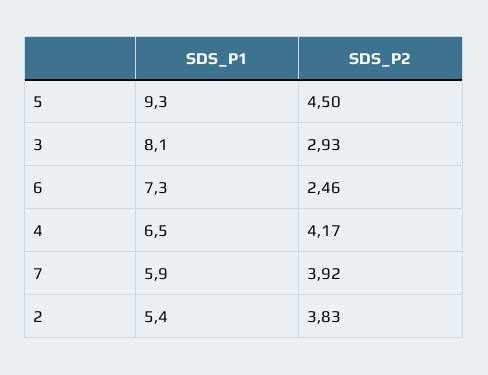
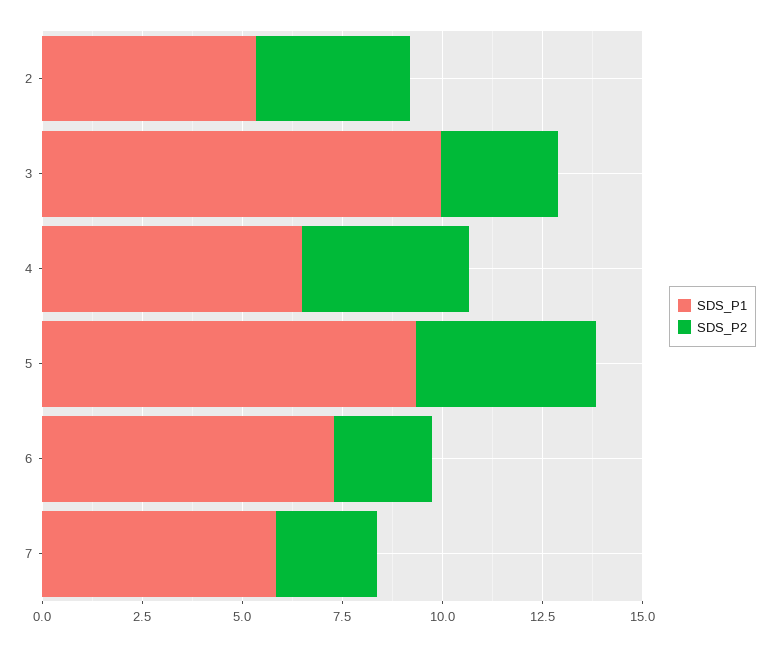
  {
    "SDS_P1": {
      "5": 9.3,
-     "3": 8.1,
+     "3": 10,
      "6": 7.3,
      "4": 6.5,
      "7": 5.9,
      "2": 5.4
    },
    "SDS_P2": {
      "5": 4.5,
      "3": 2.93,
      "6": 2.46,
      "4": 4.17,
-     "7": 3.92,
+     "7": 2.5,
      "2": 3.83
    }
  }

